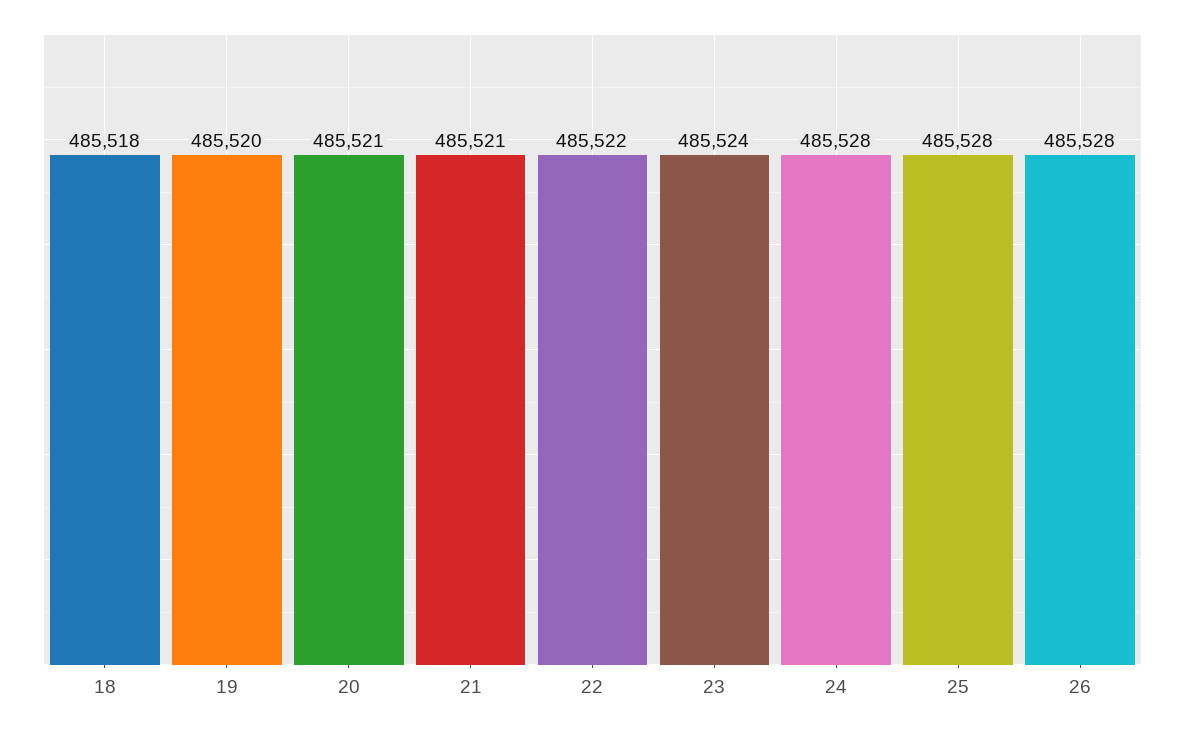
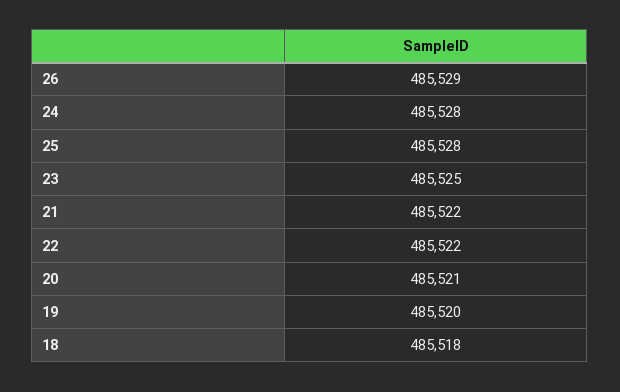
  {
    "18": 485518,
    "19": 485520,
    "20": 485521,
-   "21": 485521,
+   "21": 485522,
    "22": 485522,
-   "23": 485524,
+   "23": 485525,
    "24": 485528,
    "25": 485528,
-   "26": 485528
+   "26": 485529
  }

